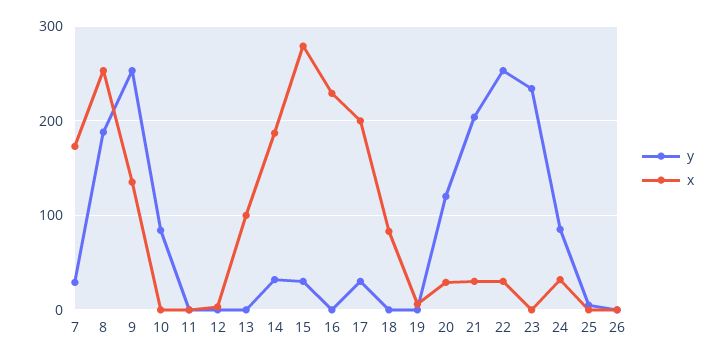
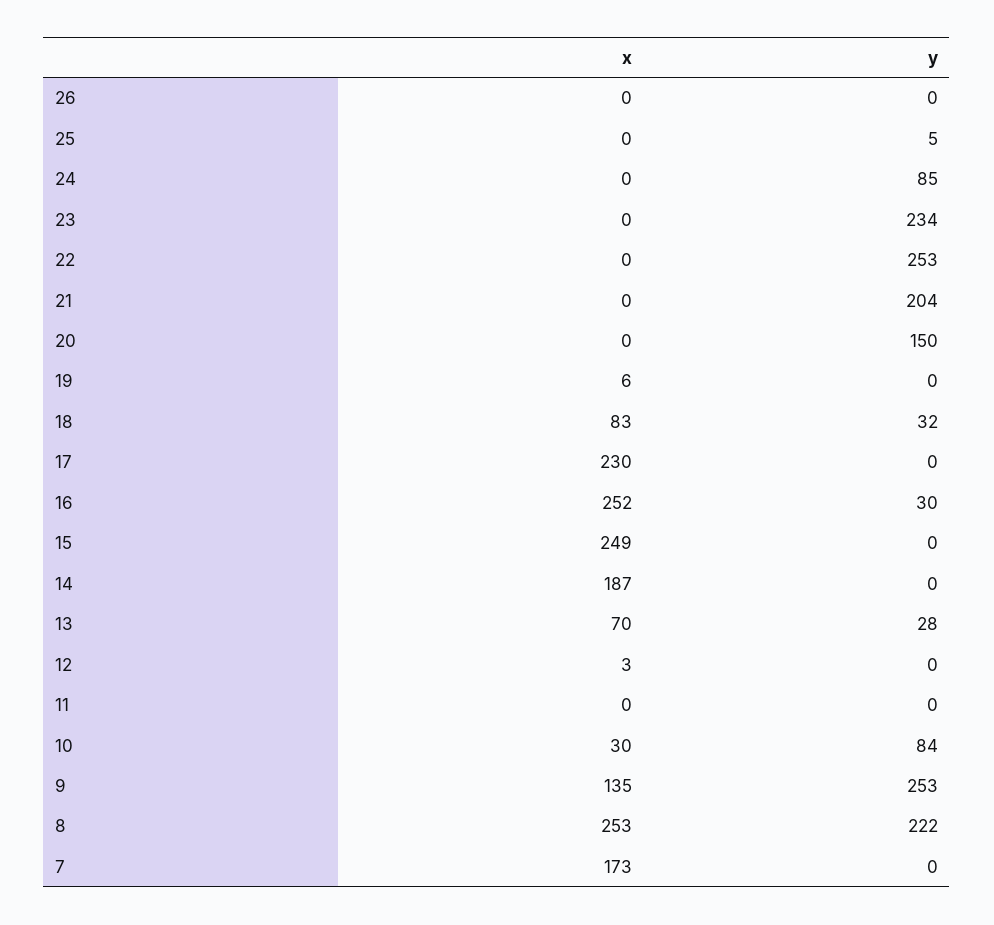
  {
    "y": {
-     "7": 30,
+     "7": 0,
-     "8": 190,
+     "8": 222,
      "9": 253,
      "10": 84,
      "11": 0,
      "12": 0,
-     "13": 0,
+     "13": 28,
-     "14": 30,
+     "14": 0,
-     "15": 30,
+     "15": 0,
-     "16": 0,
+     "16": 30,
-     "17": 30,
+     "17": 0,
-     "18": 0,
+     "18": 32,
      "19": 0,
-     "20": 120,
+     "20": 150,
      "21": 204,
      "22": 253,
      "23": 234,
      "24": 85,
      "25": 5,
      "26": 0
    },
    "x": {
      "7": 173,
      "8": 253,
      "9": 135,
-     "10": 0,
+     "10": 30,
      "11": 0,
      "12": 3,
-     "13": 100,
+     "13": 70,
      "14": 187,
-     "15": 280,
+     "15": 249,
-     "16": 230,
+     "16": 252,
-     "17": 200,
+     "17": 230,
      "18": 83,
      "19": 6,
-     "20": 30,
+     "20": 0,
-     "21": 30,
+     "21": 0,
-     "22": 30,
+     "22": 0,
      "23": 0,
-     "24": 30,
+     "24": 0,
      "25": 0,
      "26": 0
    }
  }

